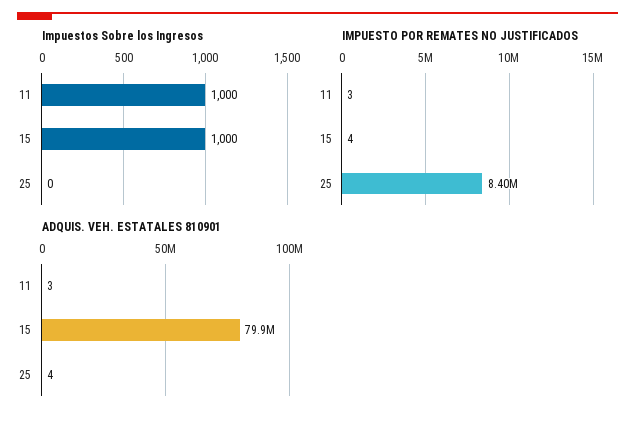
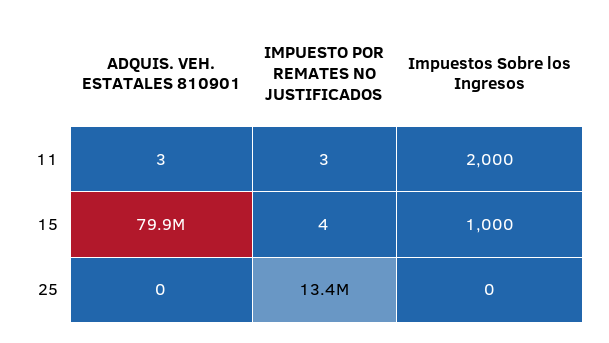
  {
    "Impuestos Sobre los Ingresos": {
-     "11": 1000,
+     "11": 2000,
      "15": 1000,
      "25": 0
    },
    "IMPUESTO POR REMATES NO JUSTIFICADOS": {
      "11": 3,
      "15": 4,
-     "25": 8400000
+     "25": 13400000
    },
    "ADQUIS. VEH. ESTATALES 810901": {
      "11": 3,
      "15": 79900000,
-     "25": 4
+     "25": 0
    }
  }

